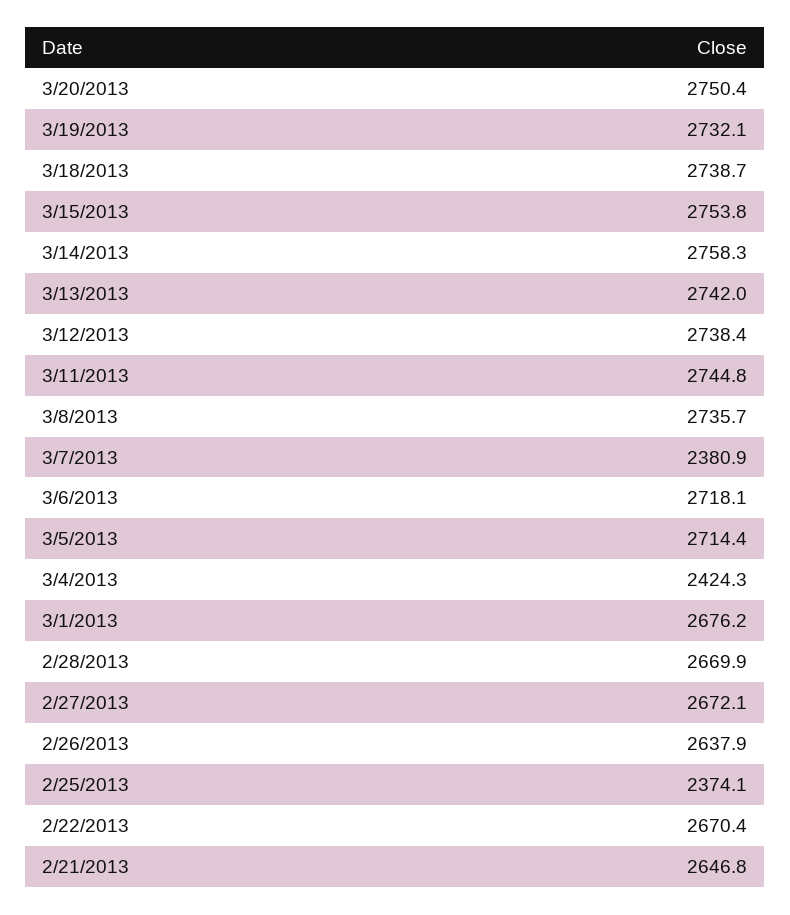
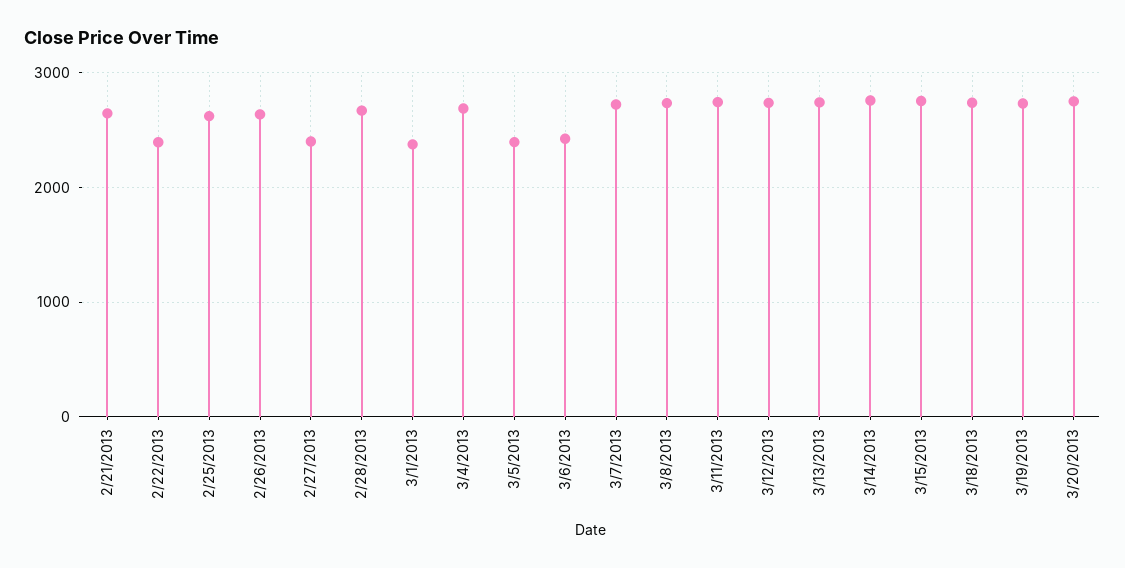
  {
    "3/20/2013": 2750.4,
    "3/19/2013": 2732.1,
    "3/18/2013": 2738.7,
    "3/15/2013": 2753.8,
    "3/14/2013": 2758.3,
    "3/13/2013": 2742,
    "3/12/2013": 2738.4,
    "3/11/2013": 2744.8,
    "3/8/2013": 2735.7,
-   "3/7/2013": 2380.9,
+   "3/7/2013": 2700,
-   "3/6/2013": 2718.1,
+   "3/6/2013": 2400,
-   "3/5/2013": 2714.4,
+   "3/5/2013": 2400,
-   "3/4/2013": 2424.3,
+   "3/4/2013": 2700,
-   "3/1/2013": 2676.2,
+   "3/1/2013": 2400,
    "2/28/2013": 2669.9,
-   "2/27/2013": 2672.1,
+   "2/27/2013": 2400,
    "2/26/2013": 2637.9,
-   "2/25/2013": 2374.1,
+   "2/25/2013": 2600,
-   "2/22/2013": 2670.4,
+   "2/22/2013": 2400,
    "2/21/2013": 2646.8
  }

